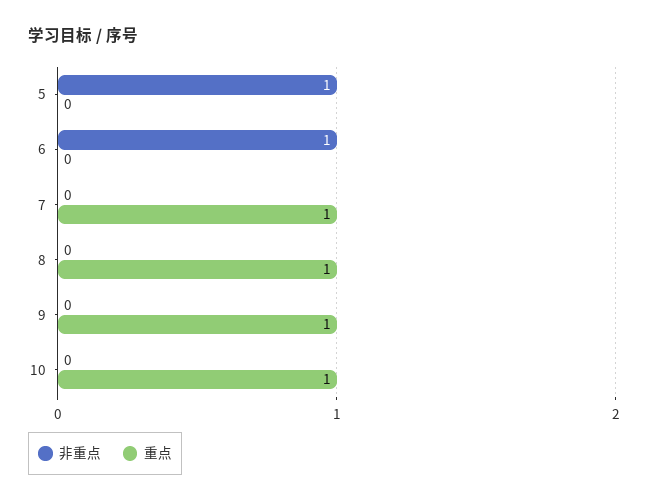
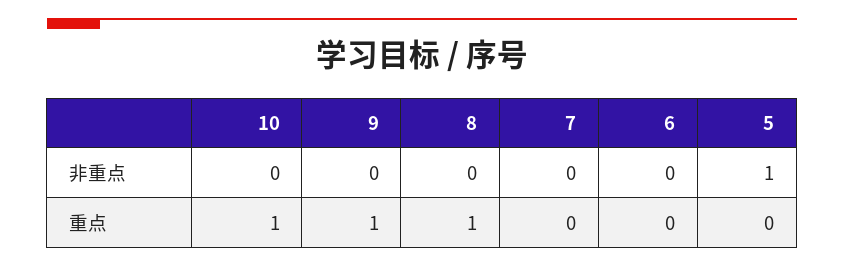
  {
    "非重点": {
      "5": 1,
-     "6": 1,
+     "6": 0,
      "7": 0,
      "8": 0,
      "9": 0,
      "10": 0
    },
    "重点": {
      "5": 0,
      "6": 0,
-     "7": 1,
+     "7": 0,
      "8": 1,
      "9": 1,
      "10": 1
    }
  }

